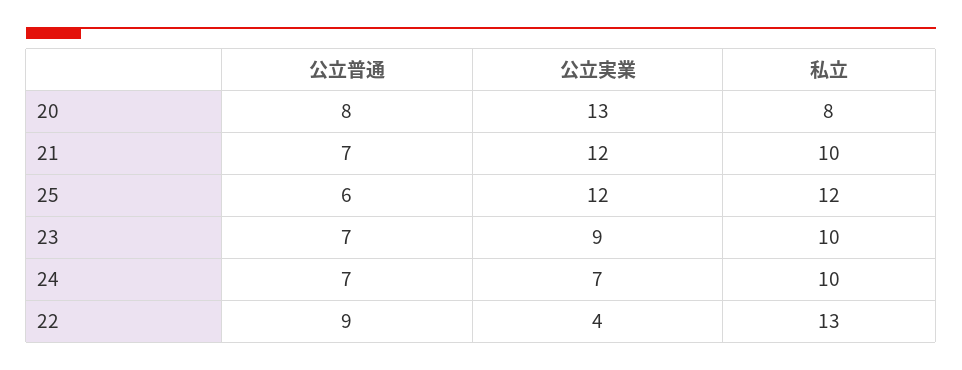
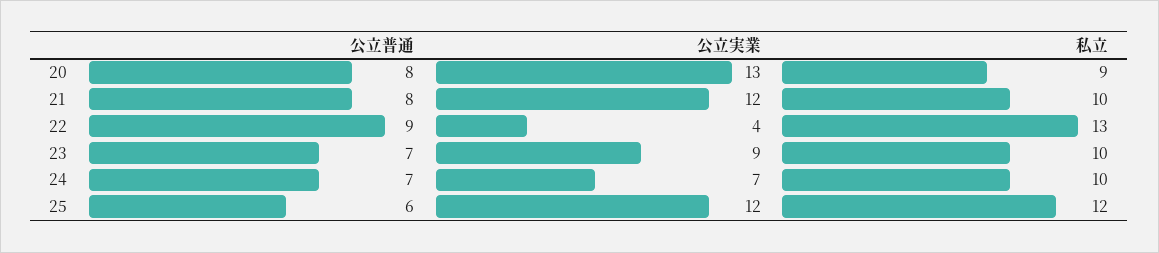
  {
    "公立普通": {
      "20": 8,
-     "21": 7,
+     "21": 8,
      "25": 6,
      "23": 7,
      "24": 7,
      "22": 9
    },
    "公立実業": {
      "20": 13,
      "21": 12,
      "25": 12,
      "23": 9,
      "24": 7,
      "22": 4
    },
    "私立": {
-     "20": 8,
+     "20": 9,
      "21": 10,
      "25": 12,
      "23": 10,
      "24": 10,
      "22": 13
    }
  }

